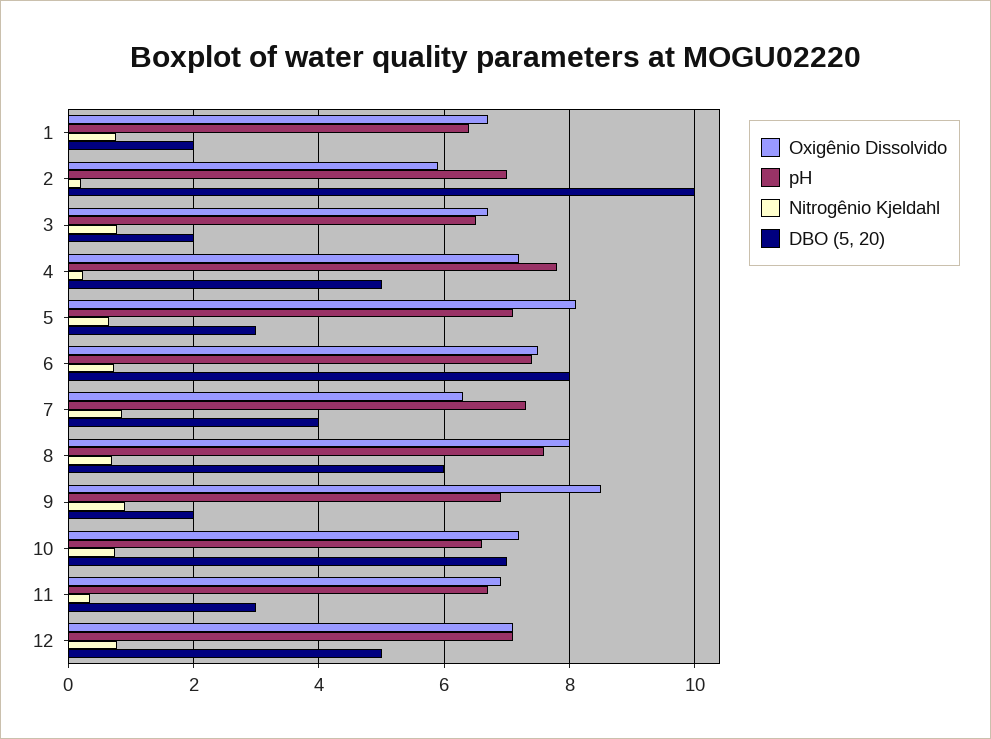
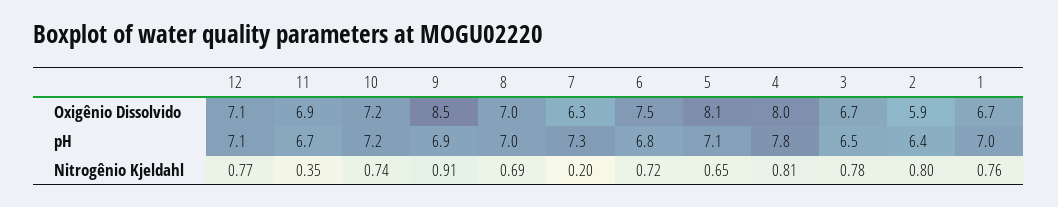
  {
    "Oxigênio Dissolvido": {
      "1": 6.7,
      "2": 5.9,
      "3": 6.7,
-     "4": 7.2,
+     "4": 8,
      "5": 8.1,
      "6": 7.5,
      "7": 6.3,
-     "8": 8,
+     "8": 7,
      "9": 8.5,
      "10": 7.2,
      "11": 6.9,
      "12": 7.1
    },
    "pH": {
-     "1": 6.4,
+     "1": 7,
-     "2": 7,
+     "2": 6.4,
      "3": 6.5,
      "4": 7.8,
      "5": 7.1,
-     "6": 7.4,
+     "6": 6.8,
      "7": 7.3,
-     "8": 7.6,
+     "8": 7,
      "9": 6.9,
-     "10": 6.6,
+     "10": 7.2,
      "11": 6.7,
      "12": 7.1
    },
    "Nitrogênio Kjeldahl": {
      "1": 0.76,
-     "2": 0.2,
+     "2": 0.8,
      "3": 0.78,
-     "4": 0.2,
+     "4": 0.81,
      "5": 0.65,
      "6": 0.72,
-     "7": 0.8,
+     "7": 0.2,
      "8": 0.69,
      "9": 0.91,
      "10": 0.74,
      "11": 0.35,
      "12": 0.77
-   },
+   }
-   "DBO (5, 20)": {
-     "1": 2,
-     "2": 10,
-     "3": 2,
-     "4": 5,
-     "5": 3,
-     "6": 8,
-     "7": 4,
-     "8": 6,
-     "9": 2,
-     "10": 7,
-     "11": 3,
-     "12": 5
-   }
  }

